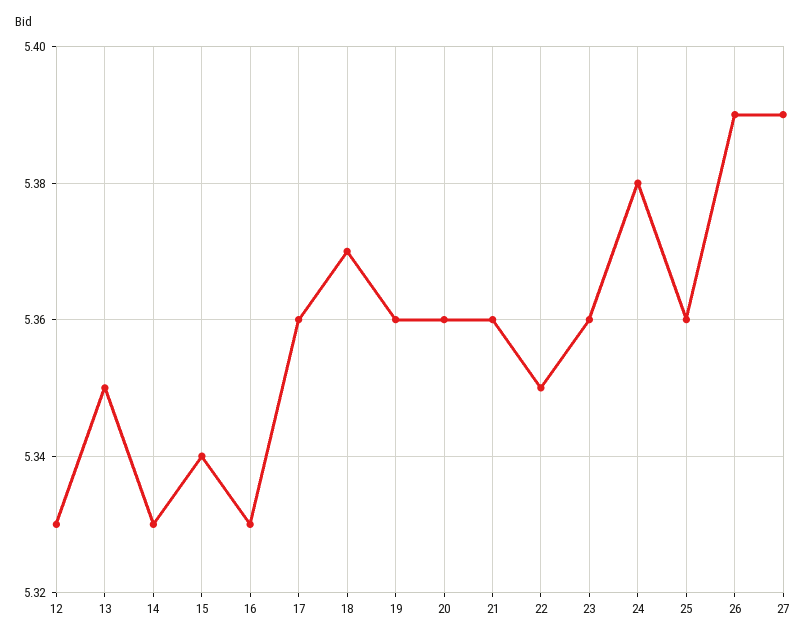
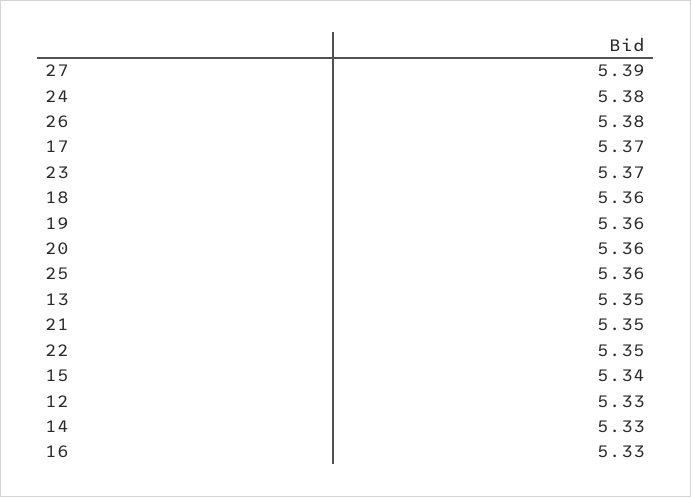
  {
    "12": 5.33,
    "13": 5.35,
    "14": 5.33,
    "15": 5.34,
    "16": 5.33,
-   "17": 5.36,
+   "17": 5.37,
-   "18": 5.37,
+   "18": 5.36,
    "19": 5.36,
    "20": 5.36,
-   "21": 5.36,
+   "21": 5.35,
    "22": 5.35,
-   "23": 5.36,
+   "23": 5.37,
    "24": 5.38,
    "25": 5.36,
-   "26": 5.39,
+   "26": 5.38,
    "27": 5.39
  }

